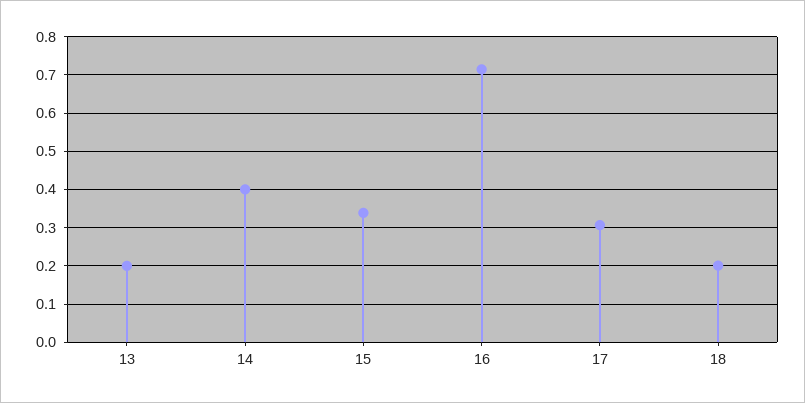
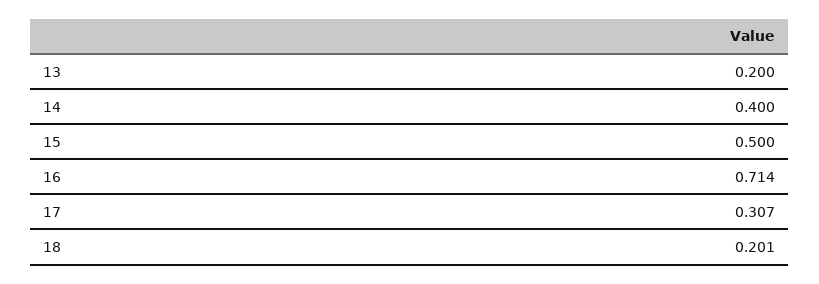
  {
    "13": 0.2,
    "14": 0.4,
-   "15": 0.34,
+   "15": 0.5,
    "16": 0.714,
    "17": 0.307,
    "18": 0.201
  }

